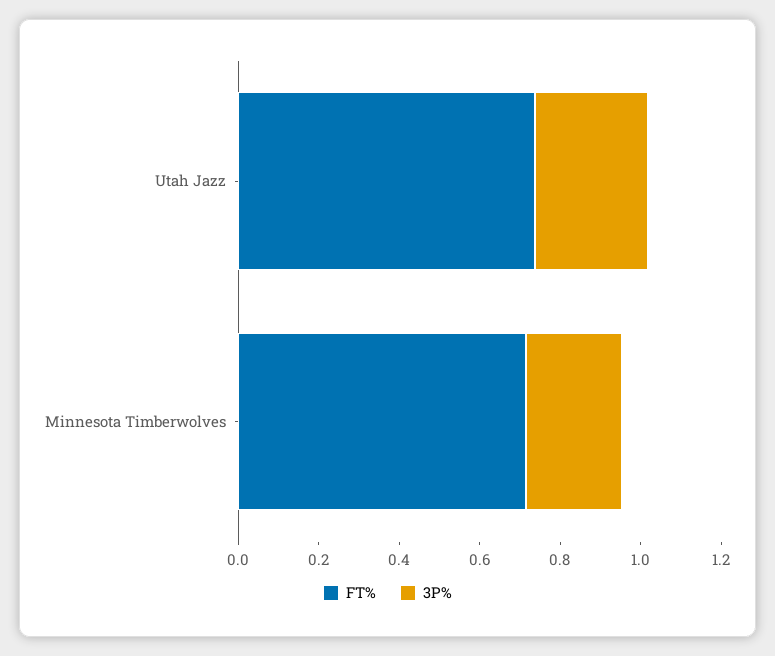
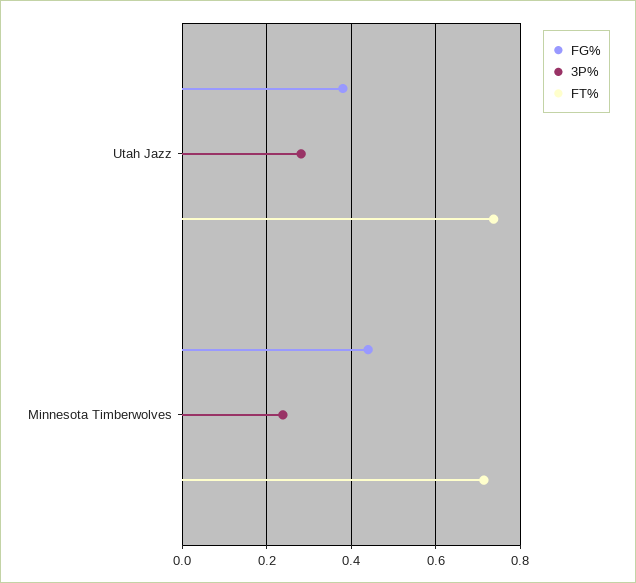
  {
    "FT%": {
      "Utah Jazz": 0.74,
      "Minnesota Timberwolves": 0.72
    },
    "3P%": {
      "Utah Jazz": 0.28,
      "Minnesota Timberwolves": 0.24
-   }
+   },
+   "FG%": {
+     "Utah Jazz": 0.38,
+     "Minnesota Timberwolves": 0.44
+   }
  }

